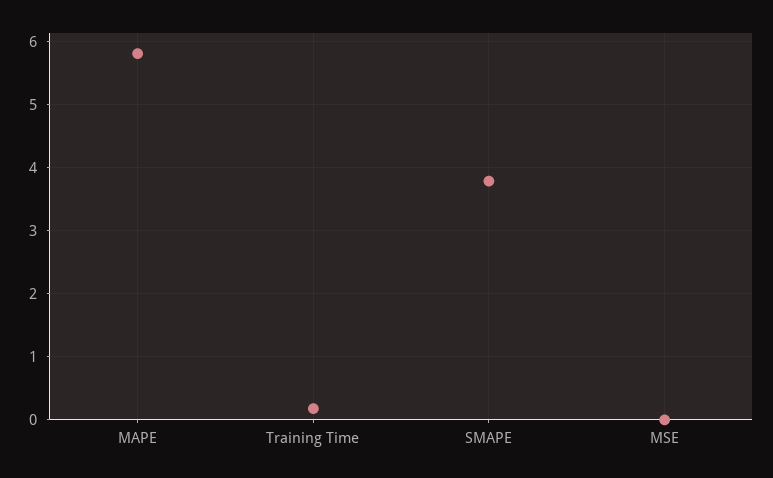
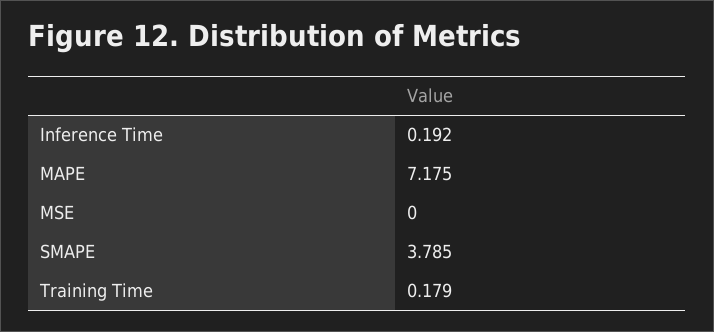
  {
-   "MAPE": 5.8,
+   "MAPE": 7.175,
    "Training Time": 0.179,
    "SMAPE": 3.785,
-   "MSE": 0
+   "MSE": 0,
+   "Inference Time": 0.192
  }

